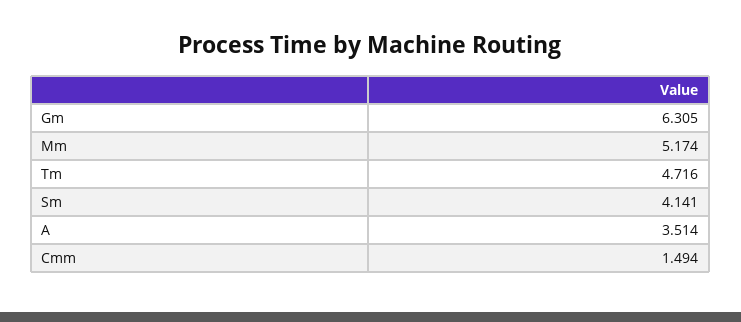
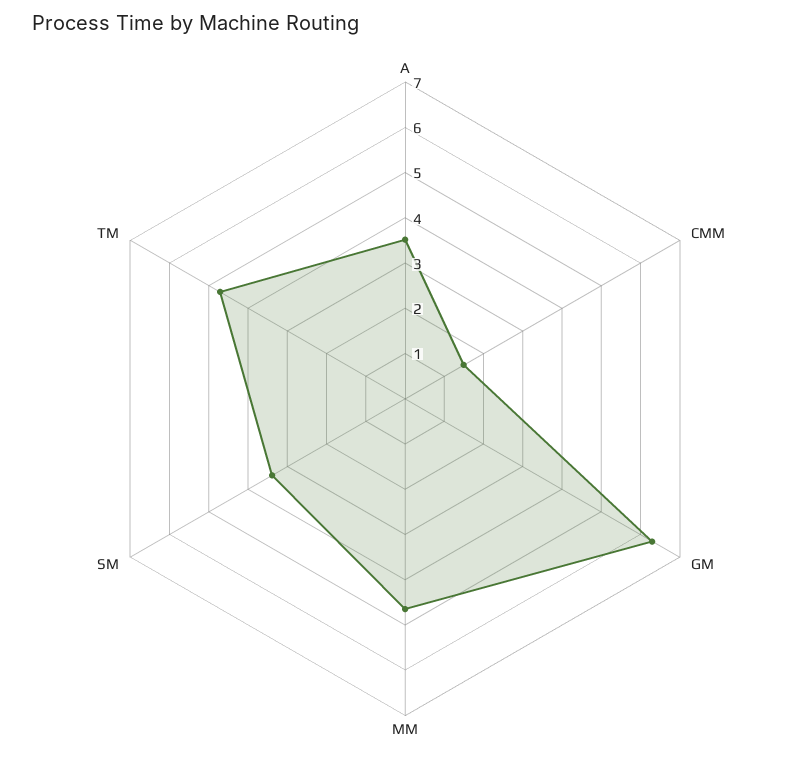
  {
    "Gm": 6.305,
-   "Mm": 5.174,
+   "Mm": 4.6,
    "Tm": 4.716,
-   "Sm": 4.141,
+   "Sm": 3.4,
    "A": 3.514,
    "Cmm": 1.494
  }

